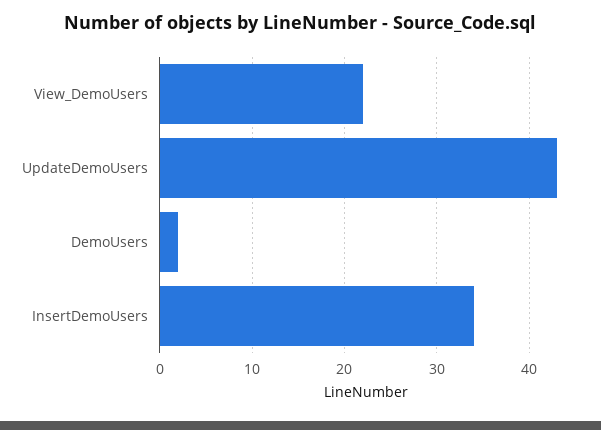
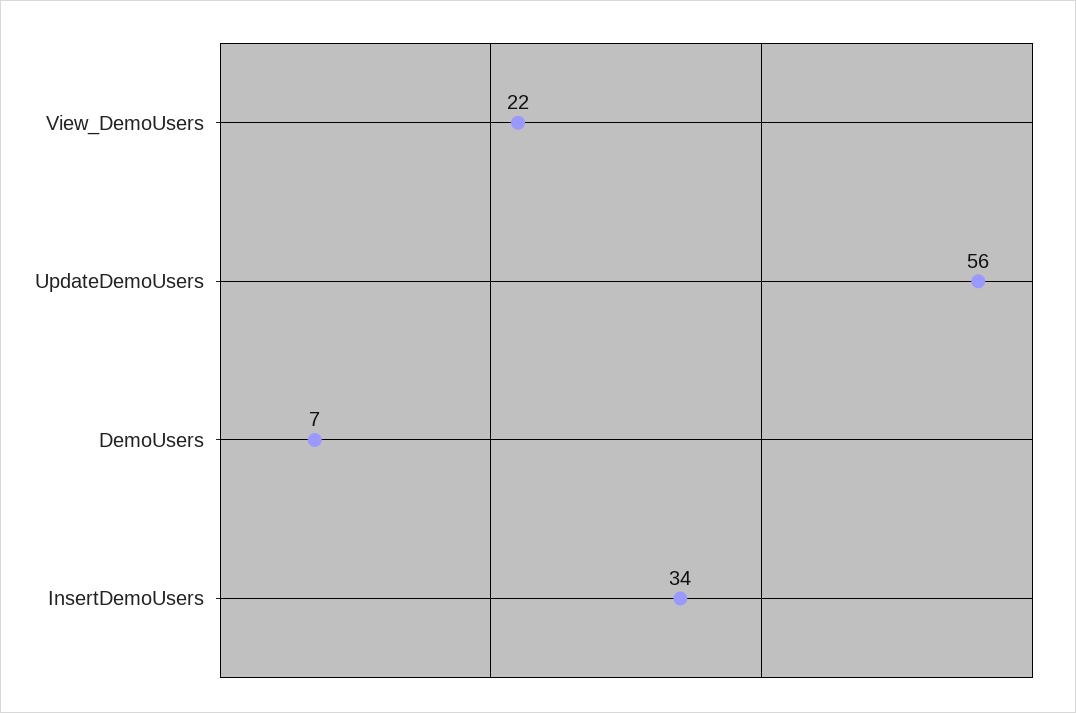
  {
    "View_DemoUsers": 22,
-   "UpdateDemoUsers": 43,
+   "UpdateDemoUsers": 56,
-   "DemoUsers": 2,
+   "DemoUsers": 7,
    "InsertDemoUsers": 34
  }

